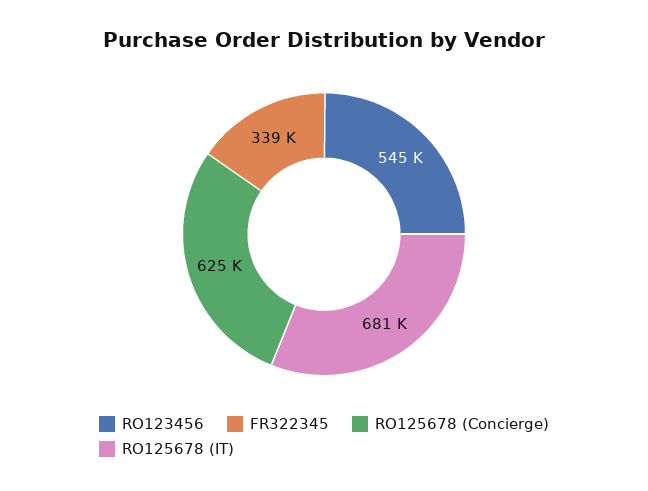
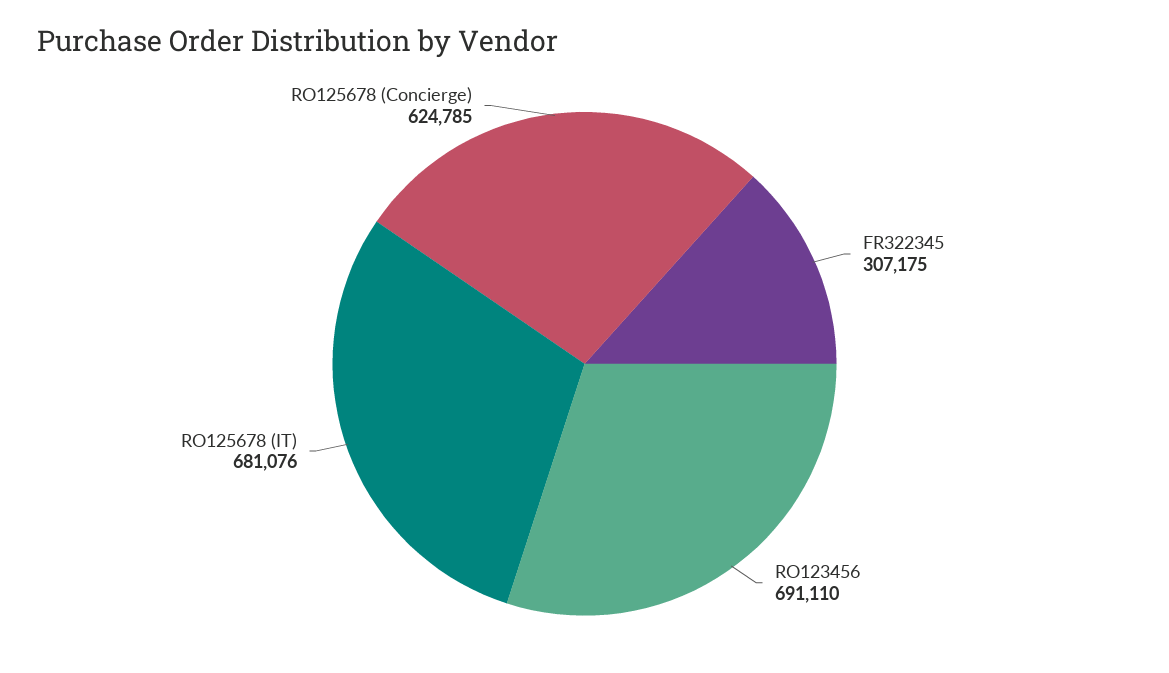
  {
-   "RO123456": 545000,
+   "RO123456": 691110,
-   "FR322345": 339000,
+   "FR322345": 307175,
    "RO125678 (Concierge)": 624785,
    "RO125678 (IT)": 681076
  }

